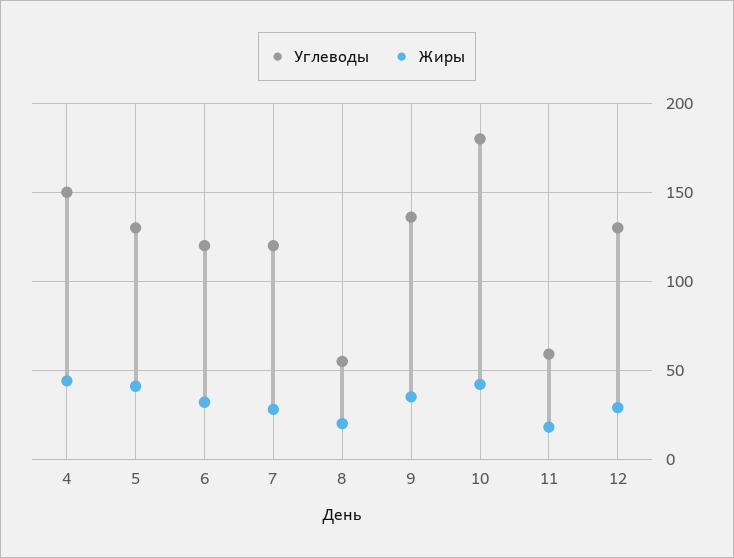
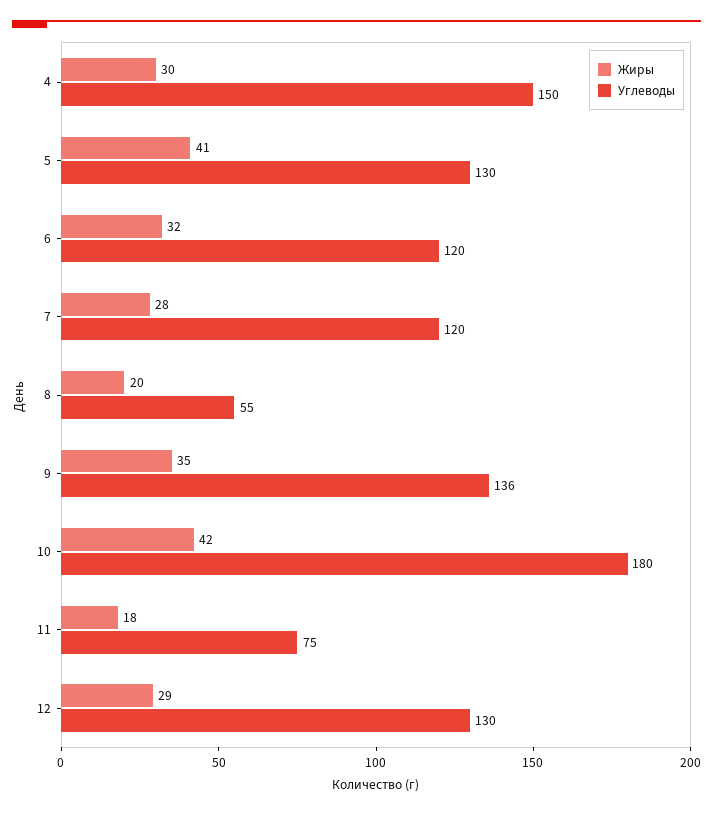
  {
    "Углеводы": {
      "4": 150,
      "5": 130,
      "6": 120,
      "7": 120,
      "8": 55,
      "9": 136,
      "10": 180,
-     "11": 60,
+     "11": 75,
      "12": 130
    },
    "Жиры": {
-     "4": 45,
+     "4": 30,
      "5": 41,
      "6": 32,
      "7": 28,
      "8": 20,
      "9": 35,
      "10": 42,
      "11": 18,
      "12": 29
    }
  }

